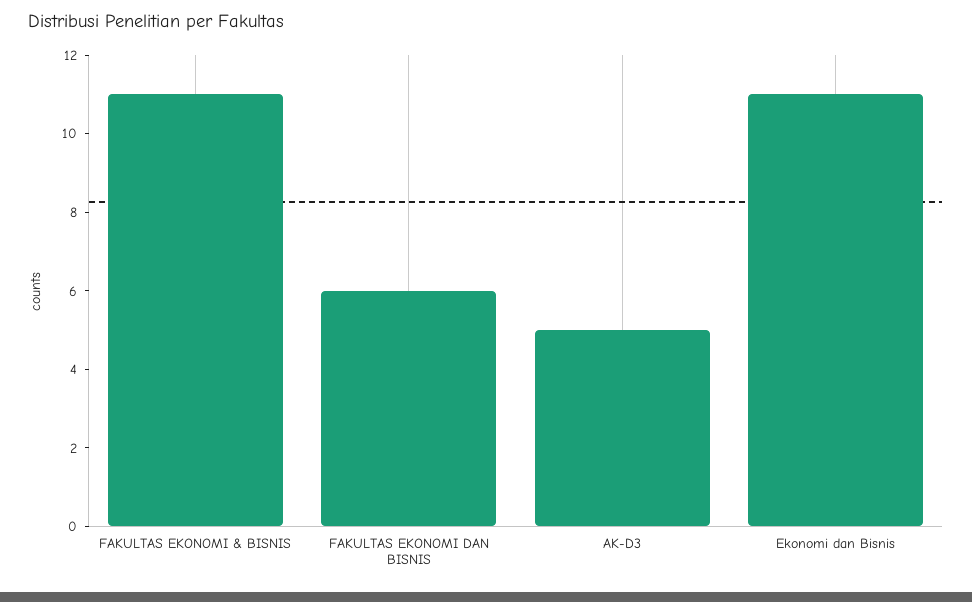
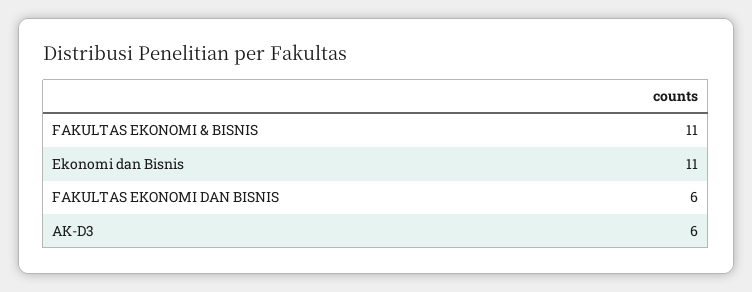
  {
    "FAKULTAS EKONOMI & BISNIS": 11,
    "FAKULTAS EKONOMI DAN BISNIS": 6,
-   "AK-D3": 5,
+   "AK-D3": 6,
    "Ekonomi dan Bisnis": 11
  }

